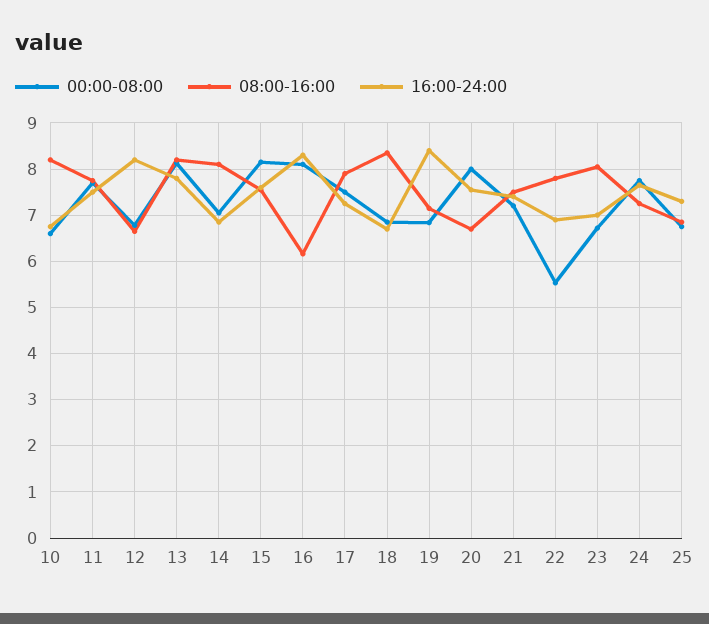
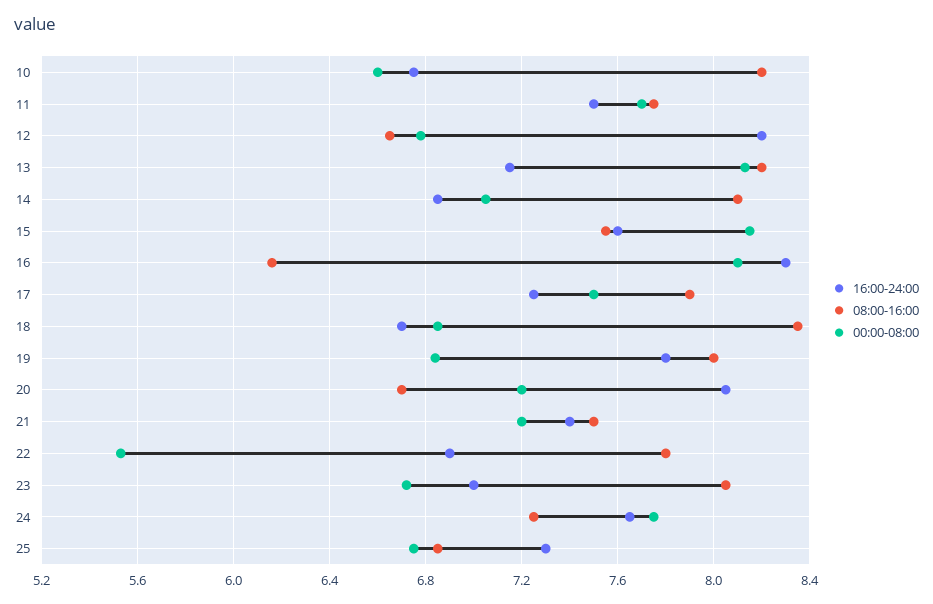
  {
    "00:00-08:00": {
      "10": 6.6,
      "11": 7.7,
      "12": 6.8,
      "13": 8.15,
      "14": 7.05,
      "15": 8.15,
      "16": 8.1,
      "17": 7.5,
      "18": 6.85,
      "19": 6.85,
-     "20": 8,
+     "20": 7.2,
      "21": 7.2,
      "22": 5.55,
      "23": 6.7,
      "24": 7.75,
      "25": 6.75
    },
    "08:00-16:00": {
      "10": 8.2,
      "11": 7.75,
      "12": 6.65,
      "13": 8.2,
      "14": 8.1,
      "15": 7.55,
      "16": 6.15,
      "17": 7.9,
      "18": 8.35,
-     "19": 7.2,
+     "19": 8,
      "20": 6.7,
      "21": 7.5,
      "22": 7.8,
      "23": 8.05,
      "24": 7.25,
      "25": 6.85
    },
    "16:00-24:00": {
      "10": 6.75,
      "11": 7.5,
      "12": 8.2,
-     "13": 7.8,
+     "13": 7.15,
      "14": 6.85,
      "15": 7.6,
      "16": 8.3,
      "17": 7.25,
      "18": 6.7,
-     "19": 8.4,
+     "19": 7.8,
-     "20": 7.6,
+     "20": 8.05,
      "21": 7.4,
      "22": 6.9,
      "23": 7,
      "24": 7.65,
      "25": 7.3
    }
  }

